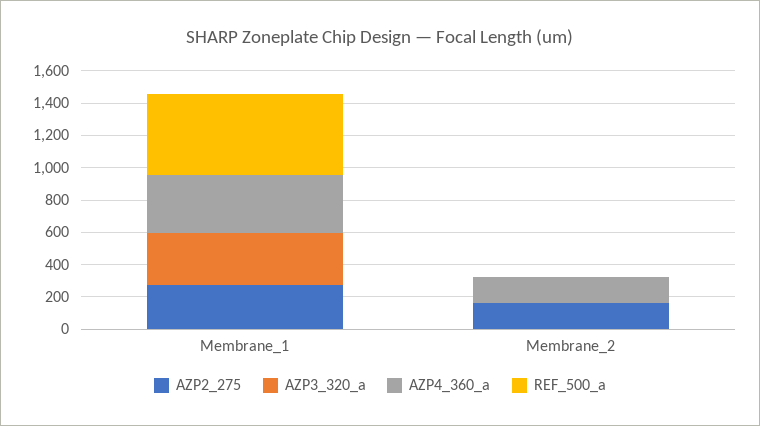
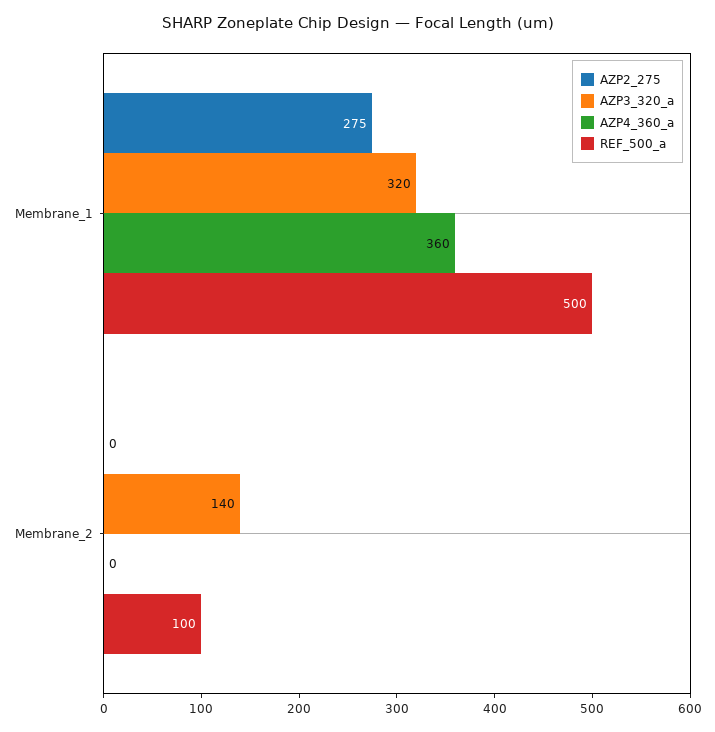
  {
    "AZP2_275": {
      "Membrane_1": 275,
-     "Membrane_2": 150
+     "Membrane_2": 0
    },
    "AZP3_320_a": {
      "Membrane_1": 320,
-     "Membrane_2": 0
+     "Membrane_2": 140
    },
    "AZP4_360_a": {
      "Membrane_1": 360,
-     "Membrane_2": 150
+     "Membrane_2": 0
    },
    "REF_500_a": {
      "Membrane_1": 500,
-     "Membrane_2": 0
+     "Membrane_2": 100
    }
  }

